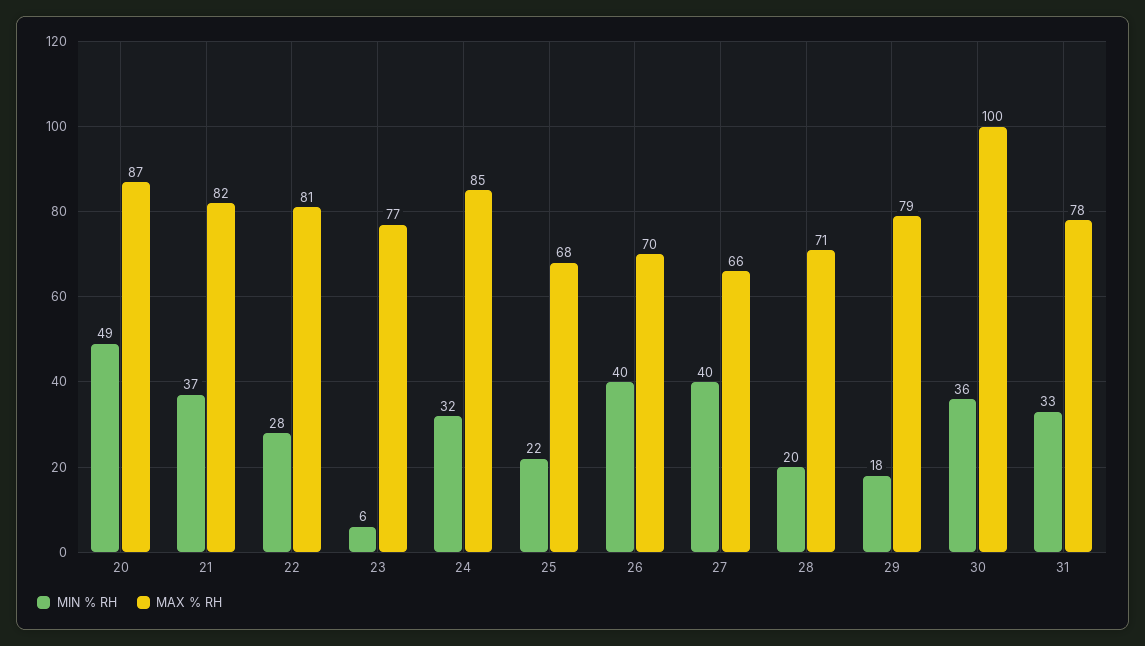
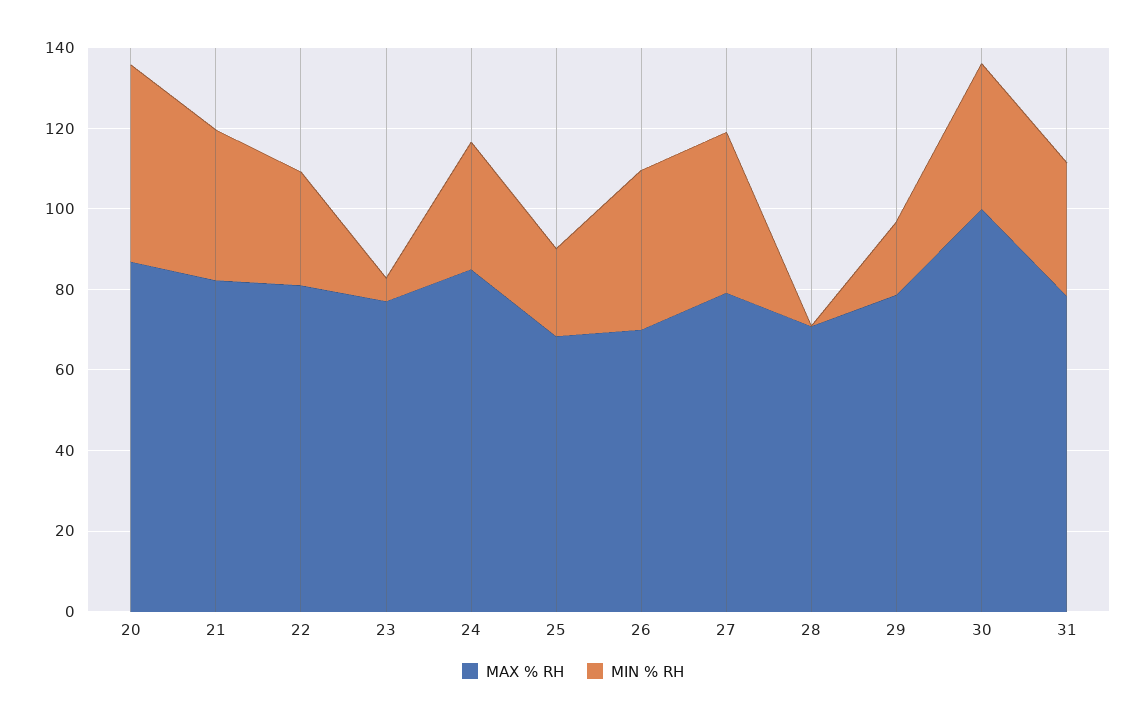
  {
    "MIN % RH": {
      "20": 49,
      "21": 37,
      "22": 28,
      "23": 6,
      "24": 32,
      "25": 22,
      "26": 40,
      "27": 40,
-     "28": 20,
+     "28": 0,
      "29": 18,
      "30": 36,
      "31": 33
    },
    "MAX % RH": {
      "20": 87,
      "21": 82,
      "22": 81,
      "23": 77,
      "24": 85,
      "25": 68,
      "26": 70,
-     "27": 66,
+     "27": 80,
      "28": 71,
      "29": 79,
      "30": 100,
      "31": 78
    }
  }

